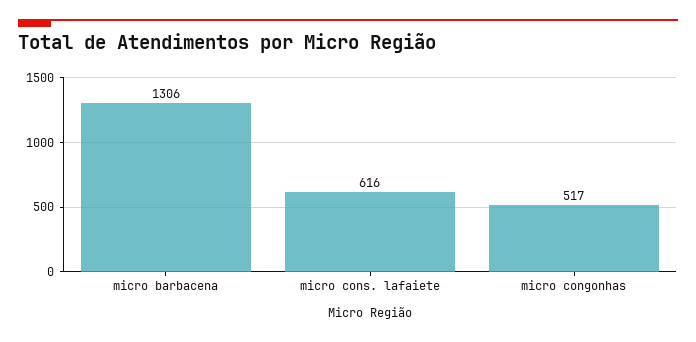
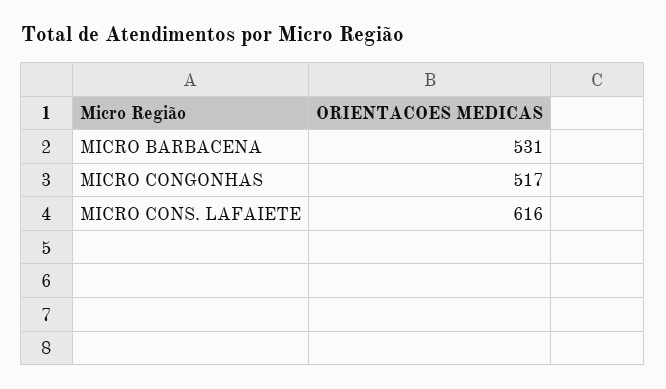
  {
-   "micro barbacena": 1306,
+   "micro barbacena": 531,
    "micro cons. lafaiete": 616,
    "micro congonhas": 517
  }

